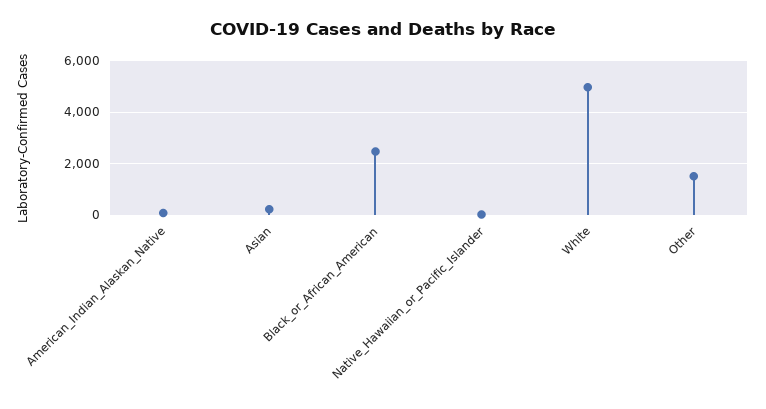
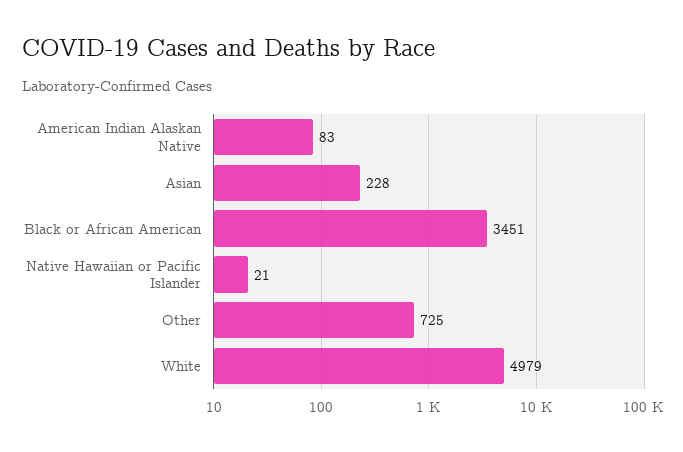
  {
    "American_Indian_Alaskan_Native": 83,
    "Asian": 228,
-   "Black_or_African_American": 2500,
+   "Black_or_African_American": 3451,
    "Native_Hawaiian_or_Pacific_Islander": 21,
    "White": 4979,
-   "Other": 1500
+   "Other": 725
  }

